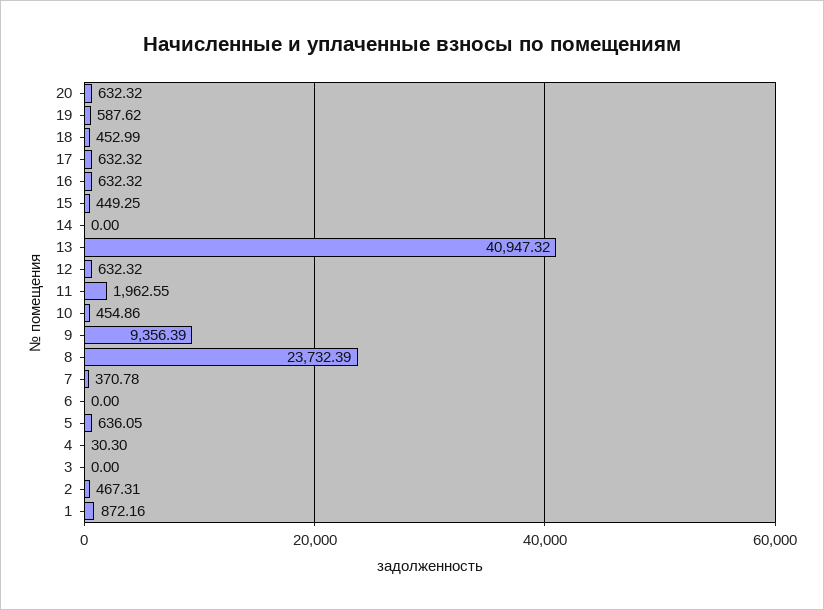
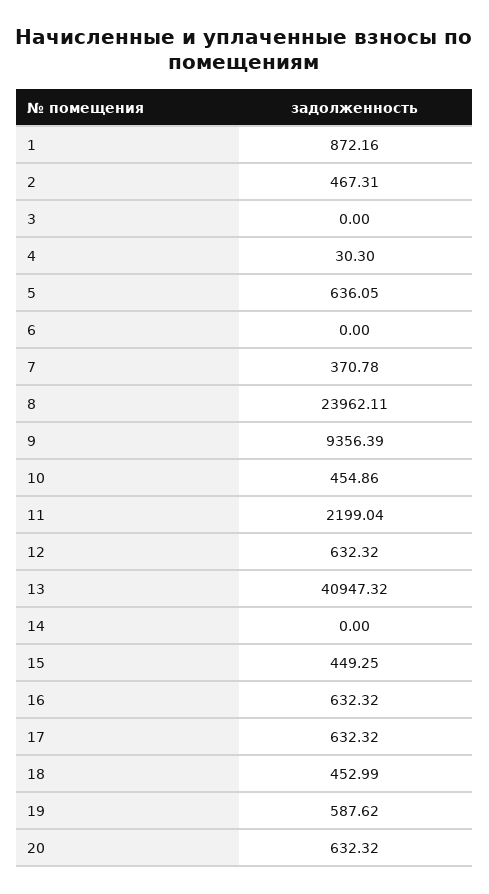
  {
    "20": 632.32,
    "19": 587.62,
    "18": 452.99,
    "17": 632.32,
    "16": 632.32,
    "15": 449.25,
    "14": 0,
    "13": 40947.32,
    "12": 632.32,
-   "11": 1962.55,
+   "11": 2199.04,
    "10": 454.86,
    "9": 9356.39,
-   "8": 23732.39,
+   "8": 23962.11,
    "7": 370.78,
    "6": 0,
    "5": 636.05,
    "4": 30.3,
    "3": 0,
    "2": 467.31,
    "1": 872.16
  }

